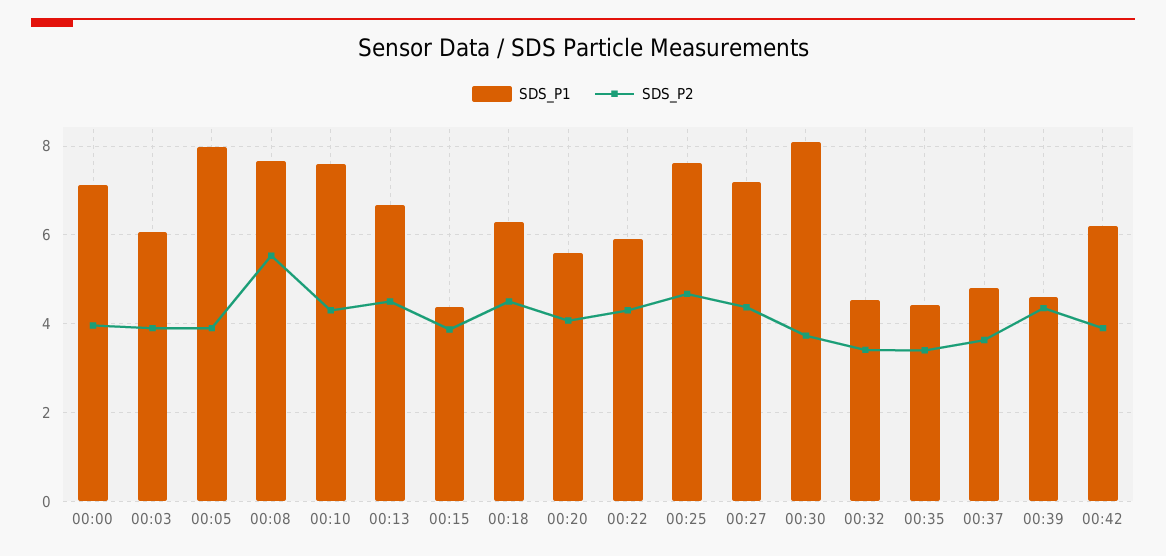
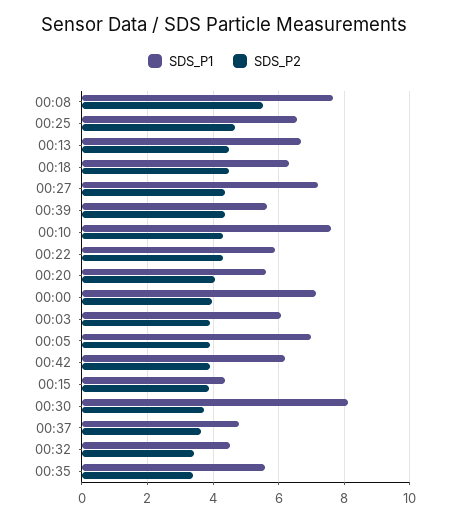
  {
    "SDS_P1": {
      "00:00": 7.2,
      "00:03": 6,
-     "00:05": 8,
+     "00:05": 7,
      "00:08": 7.6,
      "00:10": 7.6,
      "00:13": 6.6,
      "00:15": 4.4,
      "00:18": 6.4,
      "00:20": 5.6,
      "00:22": 6,
-     "00:25": 7.6,
+     "00:25": 6.6,
      "00:27": 7.2,
      "00:30": 8.2,
      "00:32": 4.6,
-     "00:35": 4.4,
+     "00:35": 5.6,
      "00:37": 4.8,
-     "00:39": 4.6,
+     "00:39": 5.6,
      "00:42": 6.2
    },
    "SDS_P2": {
      "00:00": 4,
      "00:03": 4,
      "00:05": 4,
      "00:08": 5.6,
      "00:10": 4.4,
      "00:13": 4.6,
      "00:15": 3.8,
      "00:18": 4.6,
      "00:20": 4,
      "00:22": 4.4,
      "00:25": 4.6,
      "00:27": 4.4,
      "00:30": 3.8,
      "00:32": 3.4,
      "00:35": 3.4,
      "00:37": 3.6,
      "00:39": 4.4,
      "00:42": 4
    }
  }

